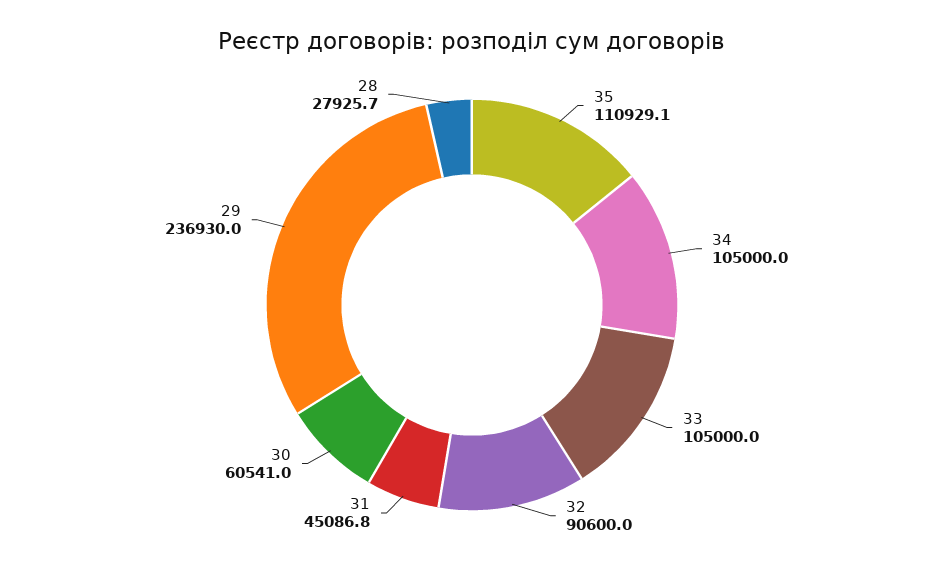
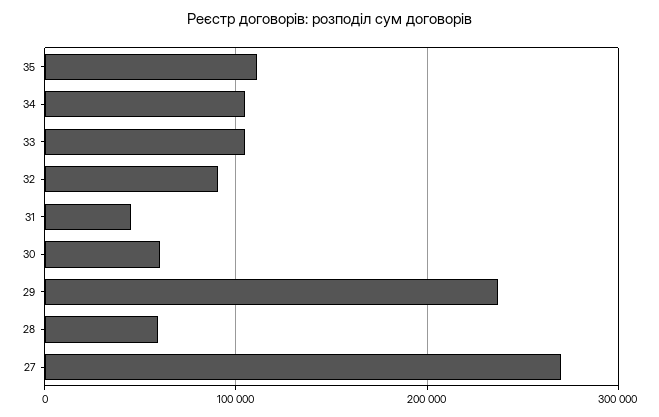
  {
    "35": 110929.1,
    "34": 105000,
    "33": 105000,
    "32": 90600,
    "31": 45086.8,
    "30": 60541,
    "29": 236930,
-   "28": 27925.7
+   "28": 60000,
+   "27": 270000
  }

